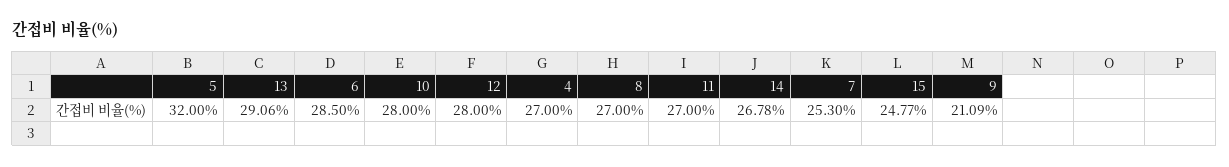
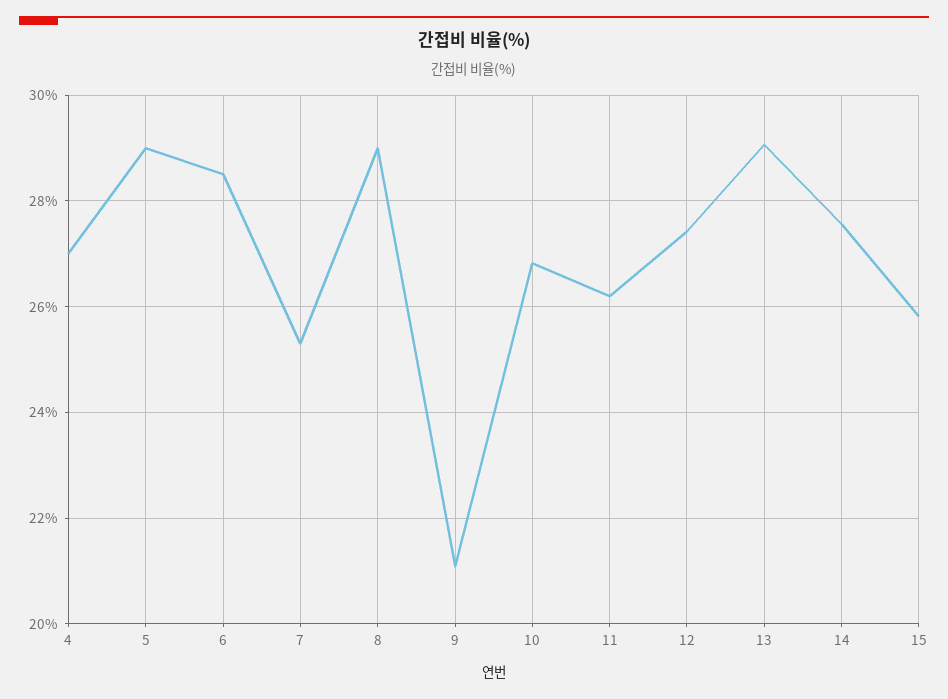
  {
-   "5": 32,
+   "5": 29,
    "13": 29.06,
    "6": 28.5,
-   "10": 28,
+   "10": 26.8,
-   "12": 28,
+   "12": 27.4,
    "4": 27,
-   "8": 27,
+   "8": 29,
-   "11": 27,
+   "11": 26.2,
-   "14": 26.78,
+   "14": 27.6,
    "7": 25.3,
-   "15": 24.77,
+   "15": 25.8,
    "9": 21.09
  }

